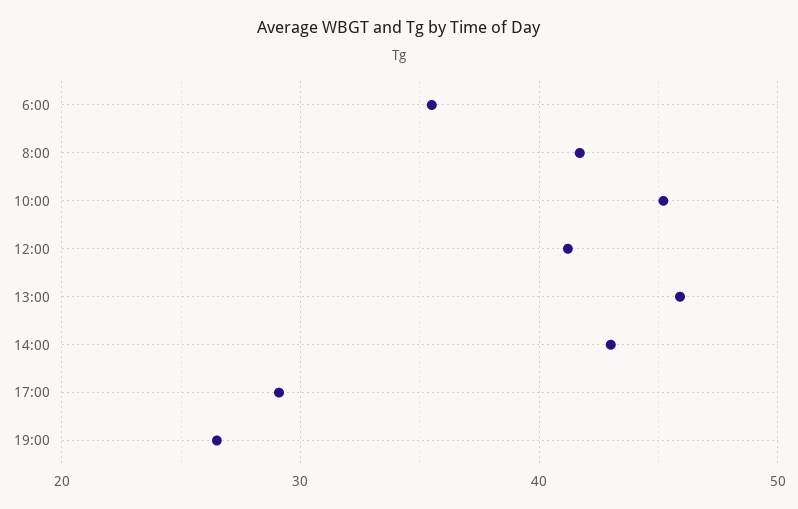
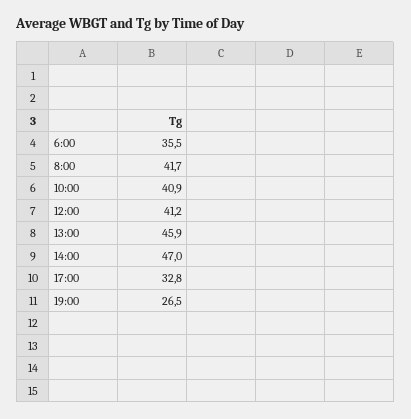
  {
    "6:00": 35.5,
    "8:00": 41.7,
-   "10:00": 45,
+   "10:00": 40.9,
    "12:00": 41.2,
    "13:00": 45.9,
-   "14:00": 43,
+   "14:00": 47,
-   "17:00": 29,
+   "17:00": 32.8,
    "19:00": 26.5
  }

